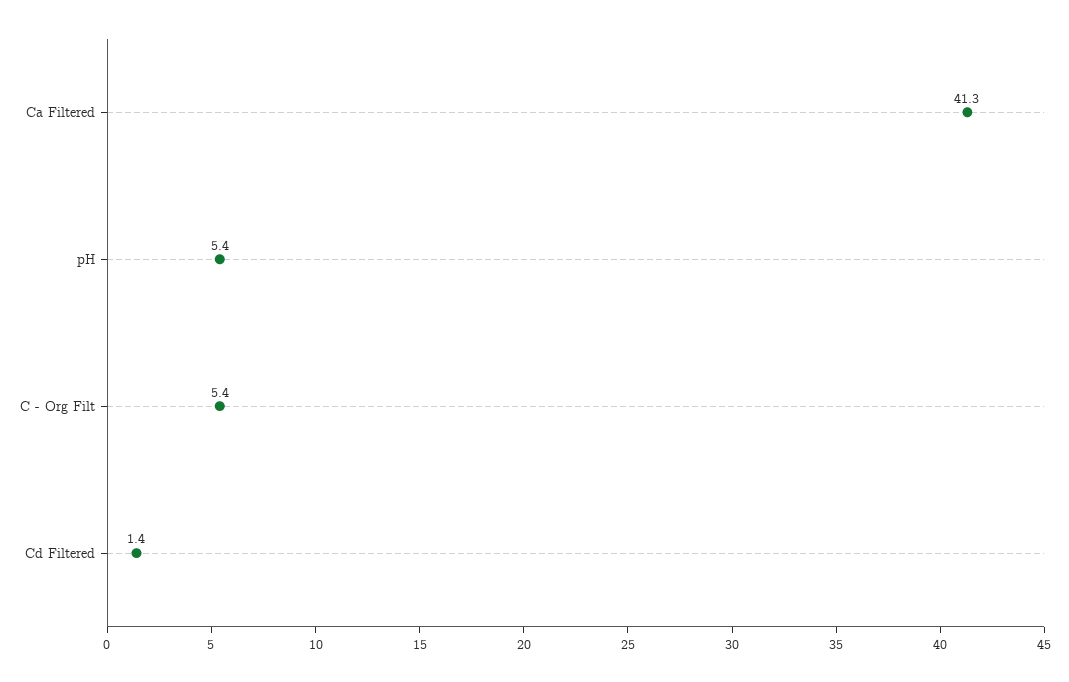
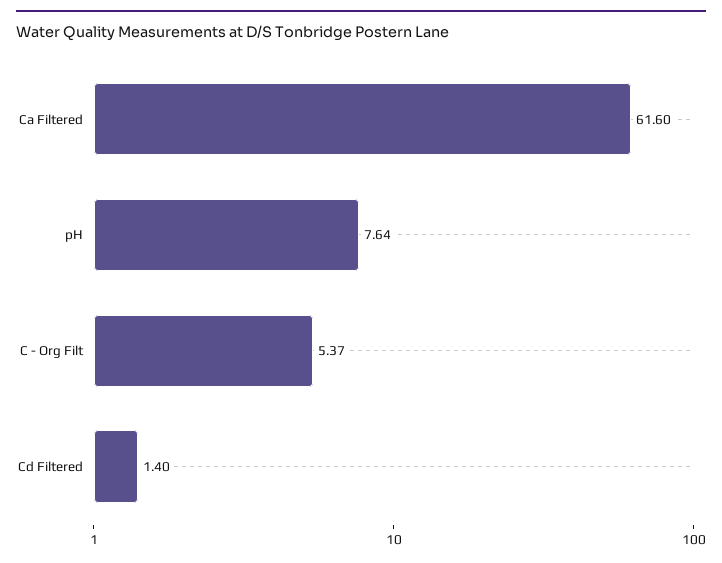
  {
-   "Ca Filtered": 41.3,
+   "Ca Filtered": 61.6,
-   "pH": 5.4,
+   "pH": 7.64,
    "C - Org Filt": 5.37,
    "Cd Filtered": 1.4
  }

